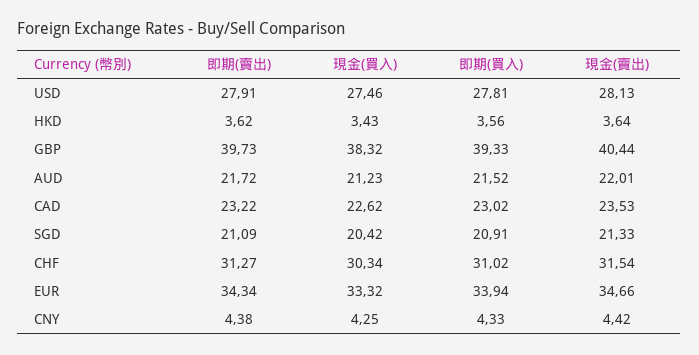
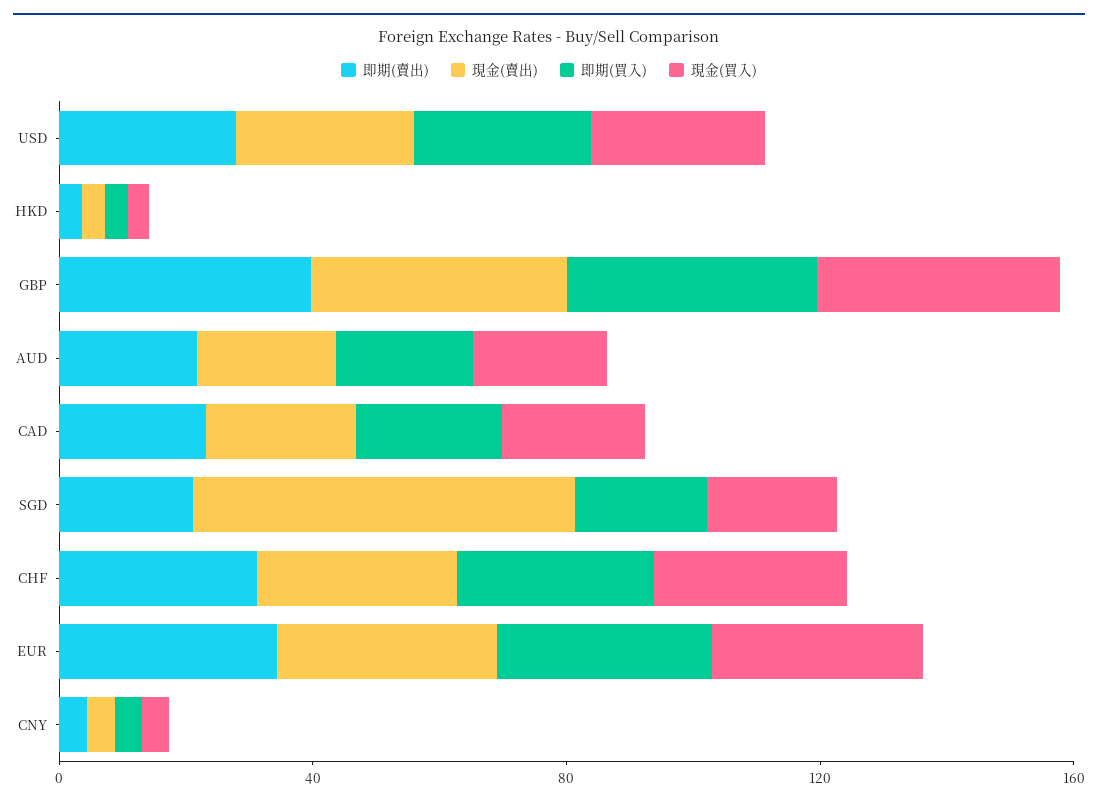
  {
    "即期(賣出)": {
      "USD": 27.91,
      "HKD": 3.62,
      "GBP": 39.73,
      "AUD": 21.72,
      "CAD": 23.22,
      "SGD": 21.09,
      "CHF": 31.27,
      "EUR": 34.34,
      "CNY": 4.38
    },
    "現金(買入)": {
      "USD": 27.46,
      "HKD": 3.43,
      "GBP": 38.32,
      "AUD": 21.23,
      "CAD": 22.62,
      "SGD": 20.42,
      "CHF": 30.34,
      "EUR": 33.32,
      "CNY": 4.25
    },
    "即期(買入)": {
      "USD": 27.81,
      "HKD": 3.56,
      "GBP": 39.33,
      "AUD": 21.52,
      "CAD": 23.02,
      "SGD": 20.91,
      "CHF": 31.02,
      "EUR": 33.94,
      "CNY": 4.33
    },
    "現金(賣出)": {
      "USD": 28.13,
      "HKD": 3.64,
      "GBP": 40.44,
      "AUD": 22.01,
      "CAD": 23.53,
-     "SGD": 21.33,
+     "SGD": 60,
      "CHF": 31.54,
      "EUR": 34.66,
      "CNY": 4.42
    }
  }

